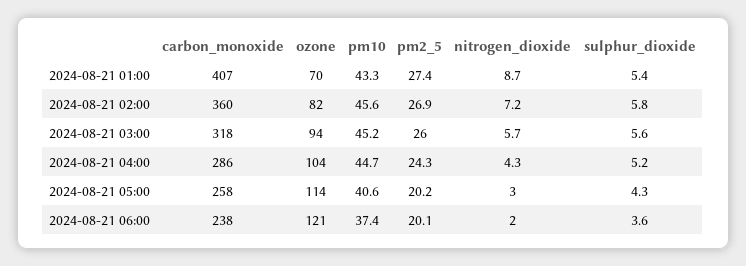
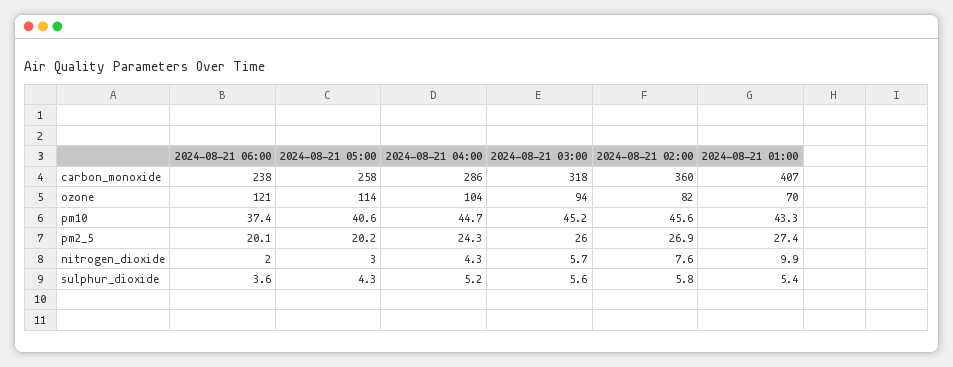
  {
    "carbon_monoxide": {
      "2024-08-21 01:00": 407,
      "2024-08-21 02:00": 360,
      "2024-08-21 03:00": 318,
      "2024-08-21 04:00": 286,
      "2024-08-21 05:00": 258,
      "2024-08-21 06:00": 238
    },
    "ozone": {
      "2024-08-21 01:00": 70,
      "2024-08-21 02:00": 82,
      "2024-08-21 03:00": 94,
      "2024-08-21 04:00": 104,
      "2024-08-21 05:00": 114,
      "2024-08-21 06:00": 121
    },
    "pm10": {
      "2024-08-21 01:00": 43.3,
      "2024-08-21 02:00": 45.6,
      "2024-08-21 03:00": 45.2,
      "2024-08-21 04:00": 44.7,
      "2024-08-21 05:00": 40.6,
      "2024-08-21 06:00": 37.4
    },
    "pm2_5": {
      "2024-08-21 01:00": 27.4,
      "2024-08-21 02:00": 26.9,
      "2024-08-21 03:00": 26,
      "2024-08-21 04:00": 24.3,
      "2024-08-21 05:00": 20.2,
      "2024-08-21 06:00": 20.1
    },
    "nitrogen_dioxide": {
-     "2024-08-21 01:00": 8.7,
+     "2024-08-21 01:00": 9.9,
-     "2024-08-21 02:00": 7.2,
+     "2024-08-21 02:00": 7.6,
      "2024-08-21 03:00": 5.7,
      "2024-08-21 04:00": 4.3,
      "2024-08-21 05:00": 3,
      "2024-08-21 06:00": 2
    },
    "sulphur_dioxide": {
      "2024-08-21 01:00": 5.4,
      "2024-08-21 02:00": 5.8,
      "2024-08-21 03:00": 5.6,
      "2024-08-21 04:00": 5.2,
      "2024-08-21 05:00": 4.3,
      "2024-08-21 06:00": 3.6
    }
  }

